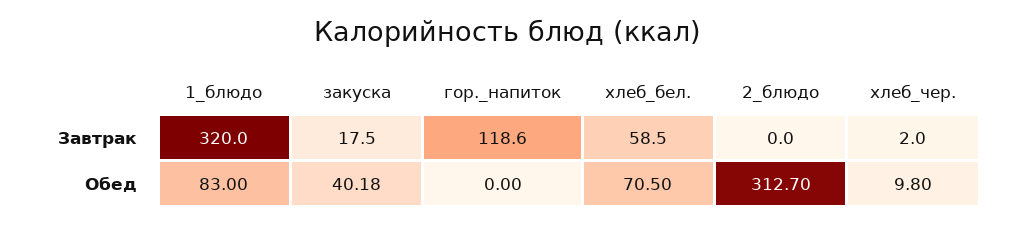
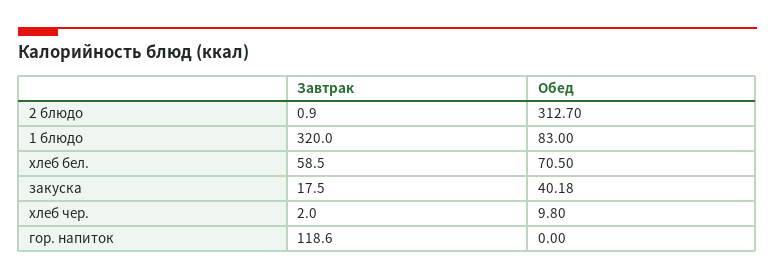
  {
    "1_блюдо": {
      "Завтрак": 320,
      "Обед": 83
    },
    "закуска": {
      "Завтрак": 17.5,
      "Обед": 40.18
    },
    "гор._напиток": {
      "Завтрак": 118.6,
      "Обед": 0
    },
    "хлеб_бел.": {
      "Завтрак": 58.5,
      "Обед": 70.5
    },
    "2_блюдо": {
-     "Завтрак": 0,
+     "Завтрак": 0.9,
      "Обед": 312.7
    },
    "хлеб_чер.": {
      "Завтрак": 2,
      "Обед": 9.8
    }
  }

